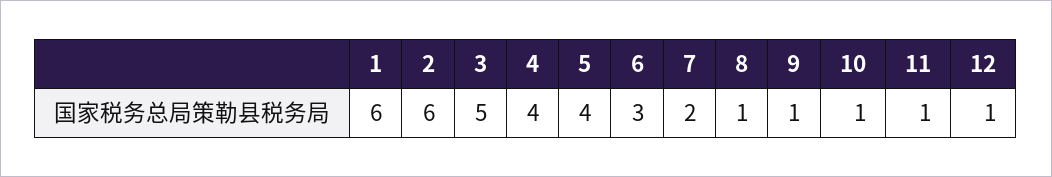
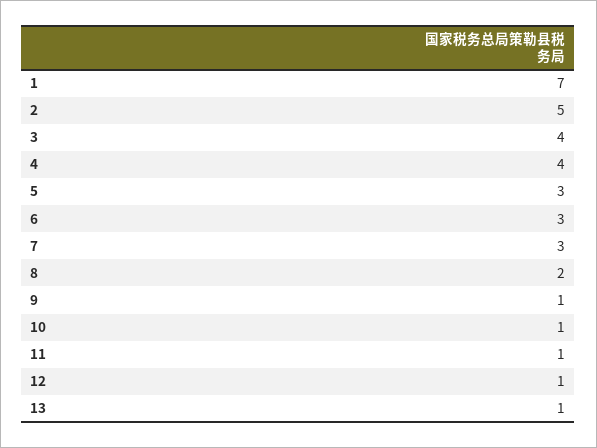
  {
-   "1": 6,
+   "1": 7,
-   "2": 6,
+   "2": 5,
-   "3": 5,
+   "3": 4,
    "4": 4,
-   "5": 4,
+   "5": 3,
    "6": 3,
-   "7": 2,
+   "7": 3,
-   "8": 1,
+   "8": 2,
    "9": 1,
    "10": 1,
    "11": 1,
-   "12": 1
+   "12": 1,
+   "13": 1
  }

